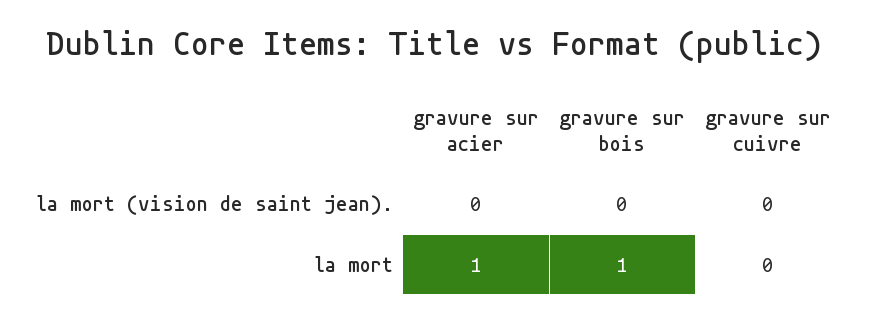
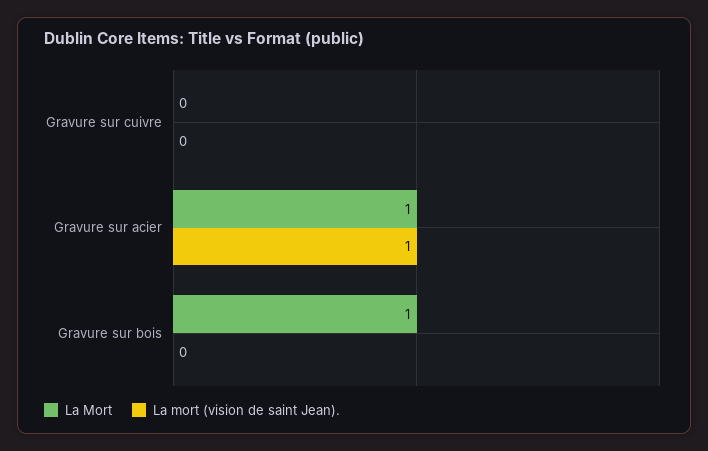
  {
    "la mort (vision de saint jean).": {
-     "gravure sur acier": 0,
+     "gravure sur acier": 1,
      "gravure sur bois": 0,
      "gravure sur cuivre": 0
    },
    "la mort": {
      "gravure sur acier": 1,
      "gravure sur bois": 1,
      "gravure sur cuivre": 0
    }
  }

